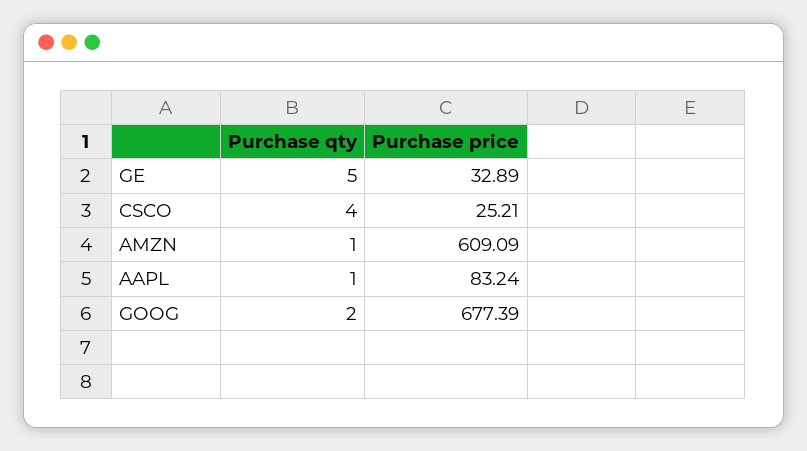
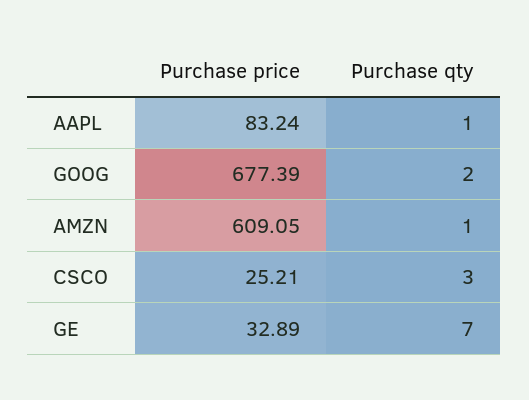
  {
    "Purchase qty": {
-     "GE": 5,
+     "GE": 7,
-     "CSCO": 4,
+     "CSCO": 3,
      "AMZN": 1,
      "AAPL": 1,
      "GOOG": 2
    },
    "Purchase price": {
      "GE": 32.89,
      "CSCO": 25.21,
-     "AMZN": 609.09,
+     "AMZN": 609.05,
      "AAPL": 83.24,
      "GOOG": 677.39
    }
  }

